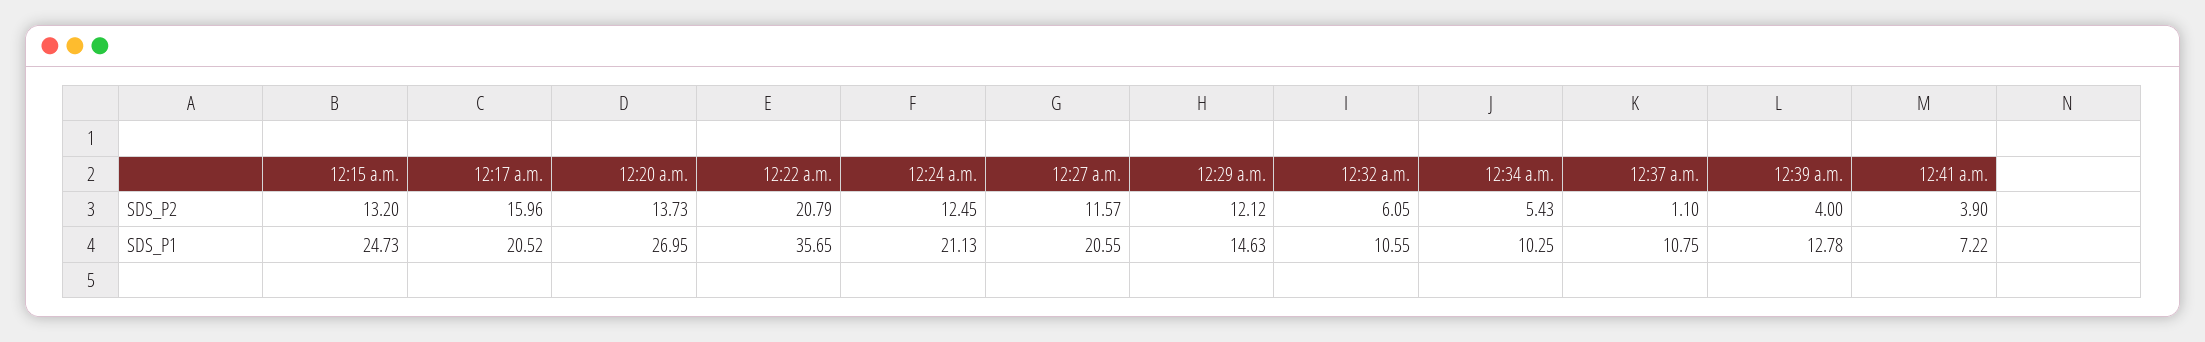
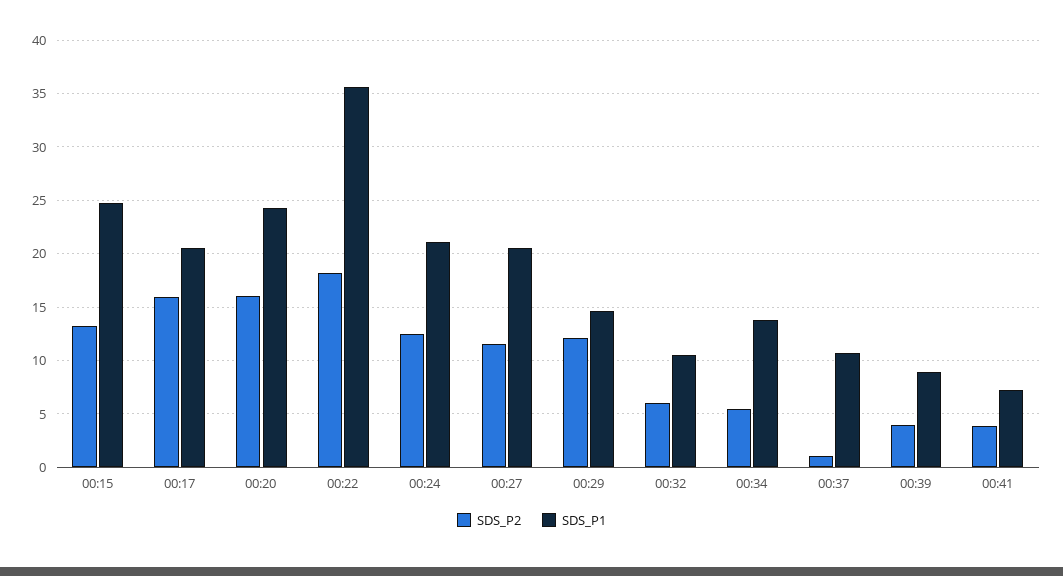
  {
    "SDS_P2": {
      "12:15 a.m.": 13.2,
      "12:17 a.m.": 15.96,
-     "12:20 a.m.": 13.73,
+     "12:20 a.m.": 16,
-     "12:22 a.m.": 20.79,
+     "12:22 a.m.": 18,
      "12:24 a.m.": 12.45,
      "12:27 a.m.": 11.57,
      "12:29 a.m.": 12.12,
      "12:32 a.m.": 6.05,
      "12:34 a.m.": 5.43,
      "12:37 a.m.": 1.1,
      "12:39 a.m.": 4,
      "12:41 a.m.": 3.9
    },
    "SDS_P1": {
      "12:15 a.m.": 24.73,
      "12:17 a.m.": 20.52,
-     "12:20 a.m.": 26.95,
+     "12:20 a.m.": 24,
      "12:22 a.m.": 35.65,
      "12:24 a.m.": 21.13,
      "12:27 a.m.": 20.55,
      "12:29 a.m.": 14.63,
      "12:32 a.m.": 10.55,
-     "12:34 a.m.": 10.25,
+     "12:34 a.m.": 14,
      "12:37 a.m.": 10.75,
-     "12:39 a.m.": 12.78,
+     "12:39 a.m.": 9,
      "12:41 a.m.": 7.22
    }
  }

